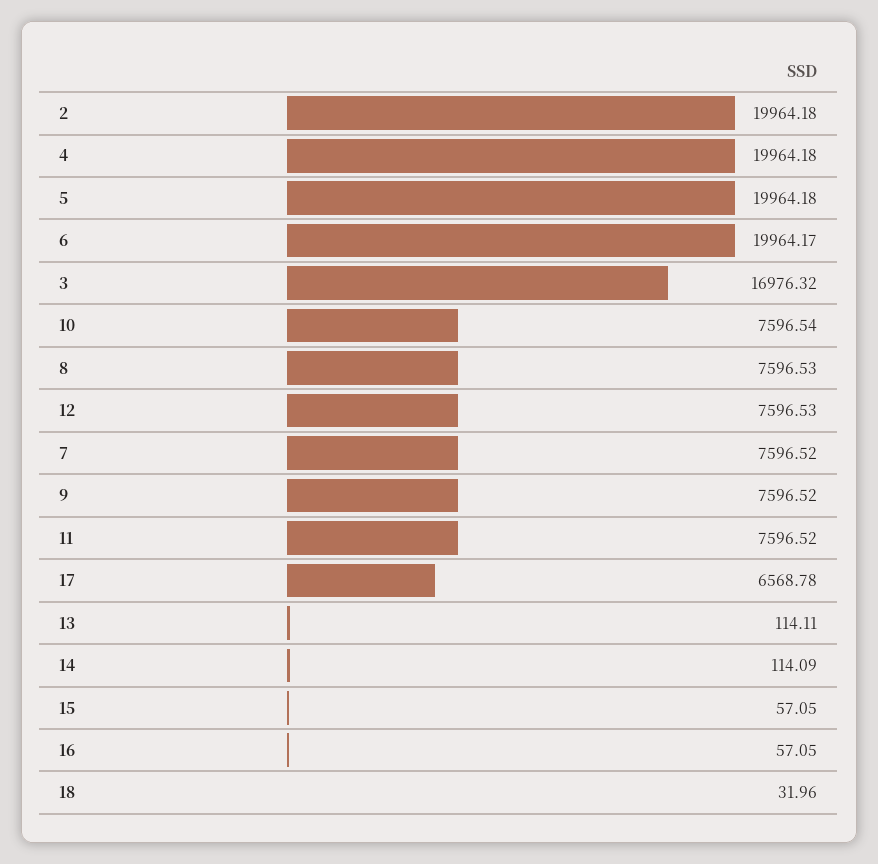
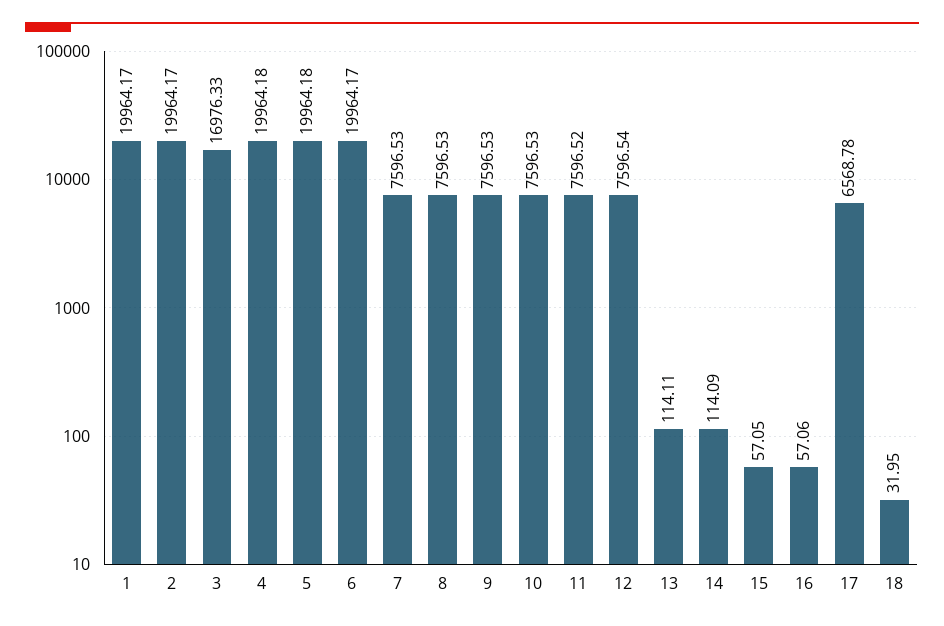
  {
-   "2": 19964.18,
+   "2": 19964.17,
    "4": 19964.18,
    "5": 19964.18,
    "6": 19964.17,
-   "3": 16976.32,
+   "3": 16976.33,
-   "10": 7596.54,
+   "10": 7596.53,
    "8": 7596.53,
-   "12": 7596.53,
+   "12": 7596.54,
-   "7": 7596.52,
+   "7": 7596.53,
-   "9": 7596.52,
+   "9": 7596.53,
    "11": 7596.52,
    "17": 6568.78,
    "13": 114.11,
    "14": 114.09,
    "15": 57.05,
-   "16": 57.05,
+   "16": 57.06,
-   "18": 31.96
+   "18": 31.95,
+   "1": 19964.17
  }

